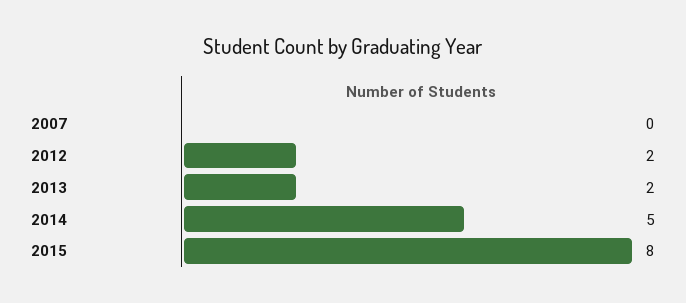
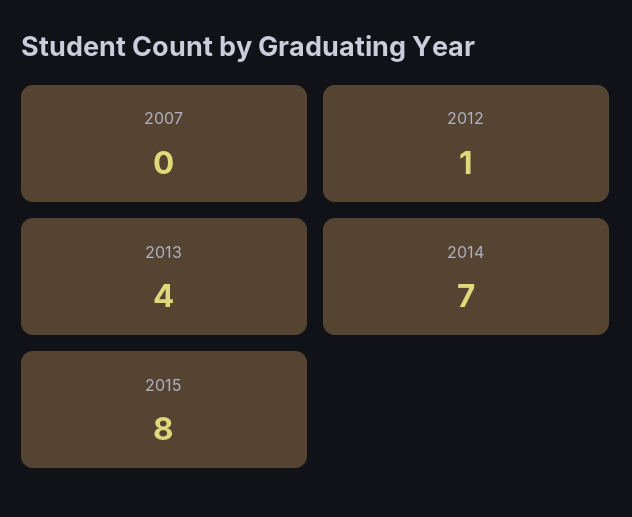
  {
    "2007": 0,
-   "2012": 2,
+   "2012": 1,
-   "2013": 2,
+   "2013": 4,
-   "2014": 5,
+   "2014": 7,
    "2015": 8
  }

